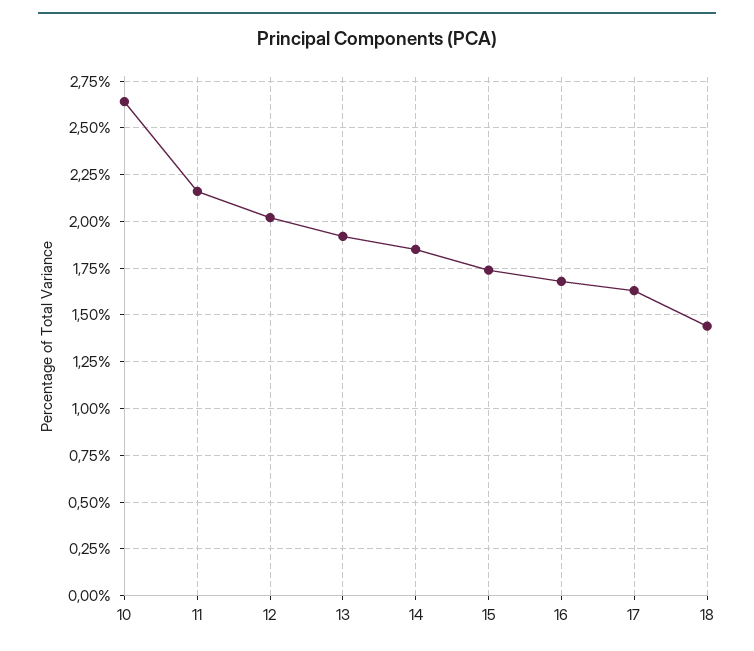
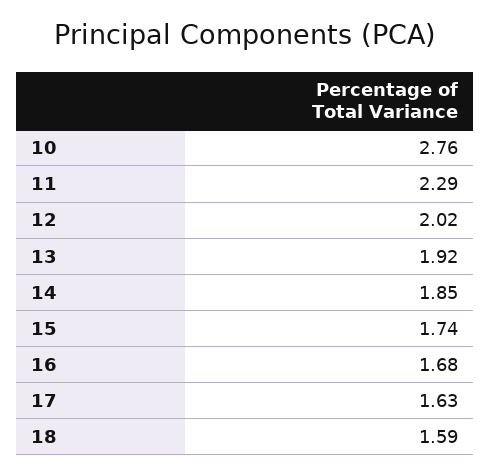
  {
-   "10": 2.65,
+   "10": 2.76,
-   "11": 2.15,
+   "11": 2.29,
    "12": 2.02,
    "13": 1.92,
    "14": 1.85,
    "15": 1.74,
    "16": 1.68,
    "17": 1.63,
-   "18": 1.45
+   "18": 1.59
  }

